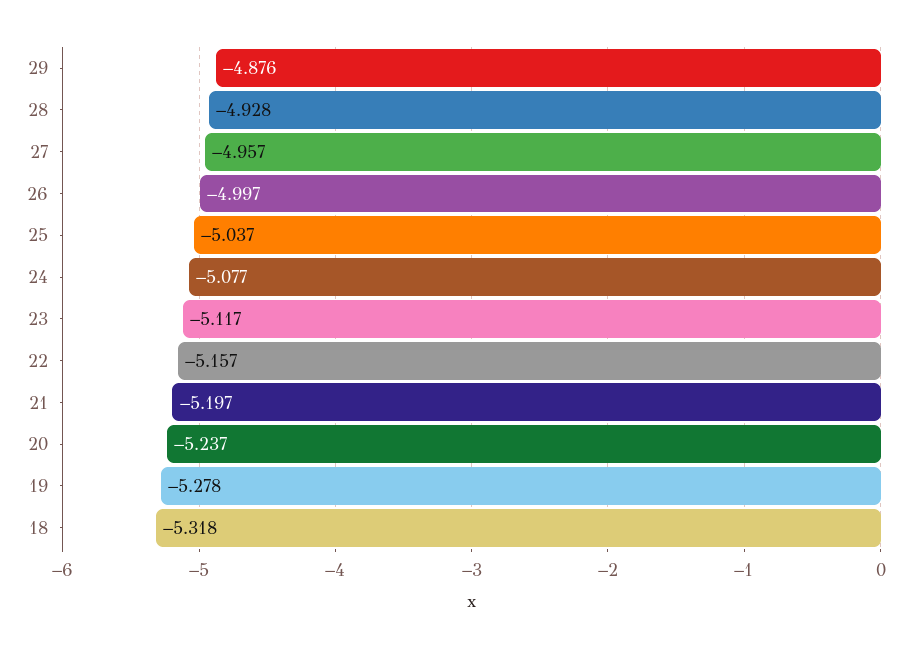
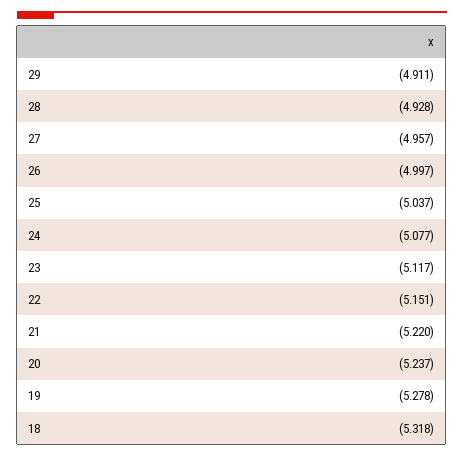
  {
-   "29": -4.876,
+   "29": -4.911,
    "28": -4.928,
    "27": -4.957,
    "26": -4.997,
    "25": -5.037,
    "24": -5.077,
    "23": -5.117,
-   "22": -5.157,
+   "22": -5.151,
-   "21": -5.197,
+   "21": -5.22,
    "20": -5.237,
    "19": -5.278,
    "18": -5.318
  }

